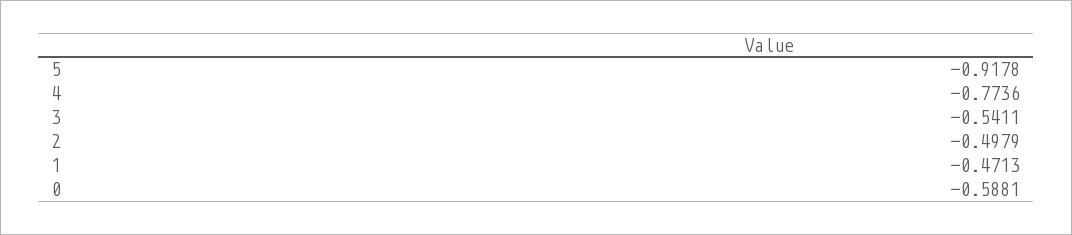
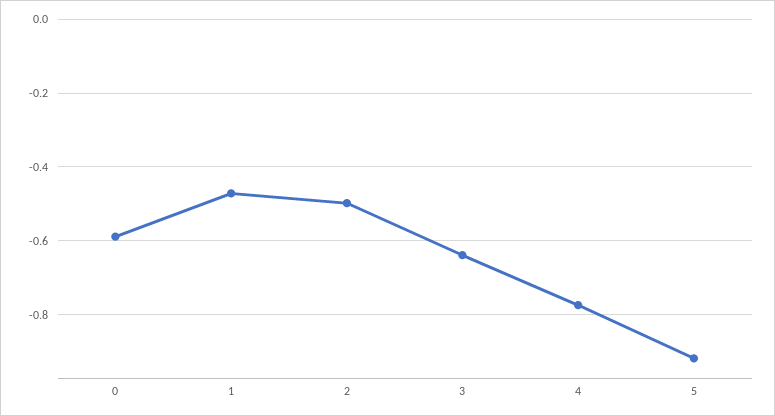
  {
    "5": -0.9178,
    "4": -0.7736,
-   "3": -0.5411,
+   "3": -0.64,
    "2": -0.4979,
    "1": -0.4713,
    "0": -0.5881
  }

